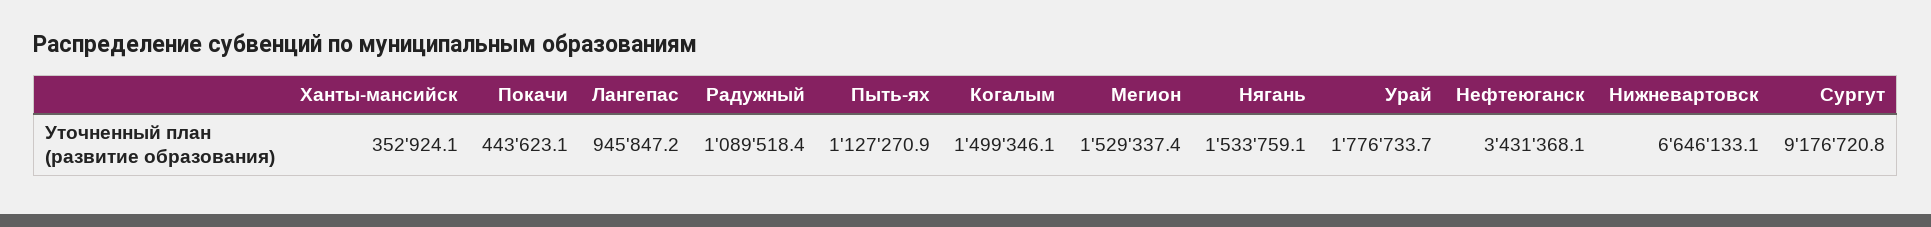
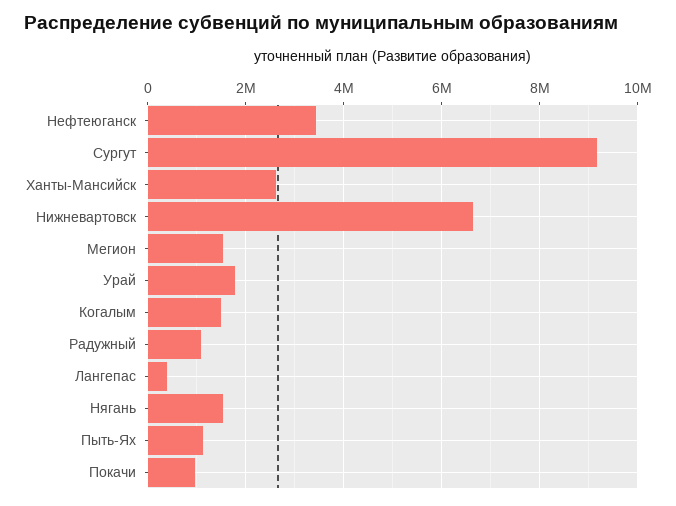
  {
-   "Ханты-мансийск": 352924.1,
+   "Ханты-мансийск": 2600000,
-   "Покачи": 443623.1,
+   "Покачи": 1000000,
-   "Лангепас": 945847.2,
+   "Лангепас": 400000,
    "Радужный": 1089518.4,
    "Пыть-ях": 1127270.9,
    "Когалым": 1499346.1,
    "Мегион": 1529337.4,
    "Нягань": 1533759.1,
    "Урай": 1776733.7,
    "Нефтеюганск": 3431368.1,
    "Нижневартовск": 6646133.1,
    "Сургут": 9176720.8
  }

